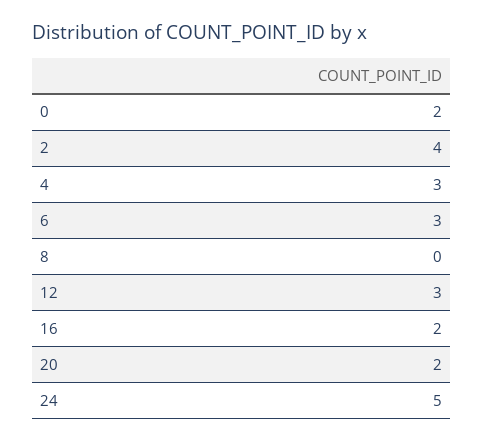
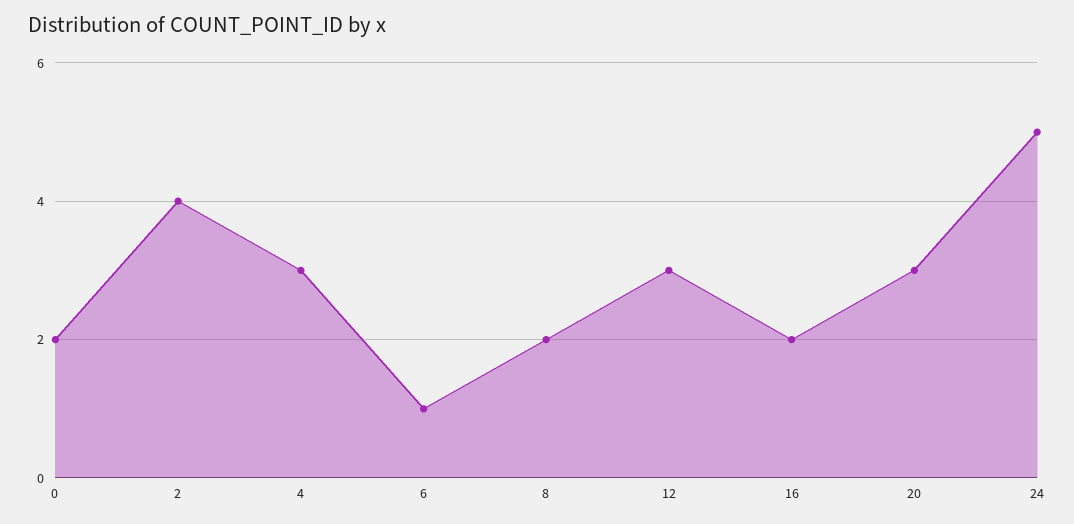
  {
    "0": 2,
    "2": 4,
    "4": 3,
-   "6": 3,
+   "6": 1,
-   "8": 0,
+   "8": 2,
    "12": 3,
    "16": 2,
-   "20": 2,
+   "20": 3,
    "24": 5
  }

